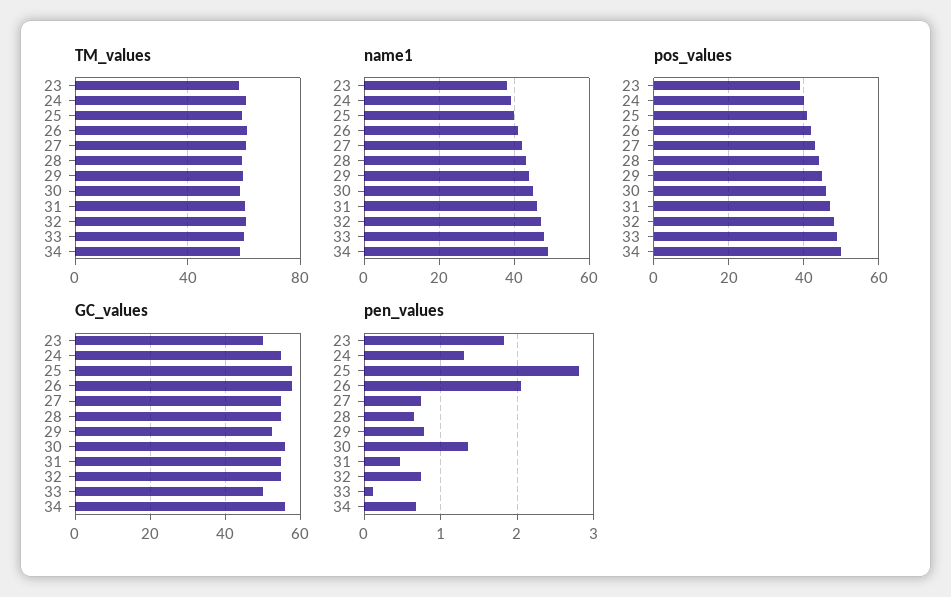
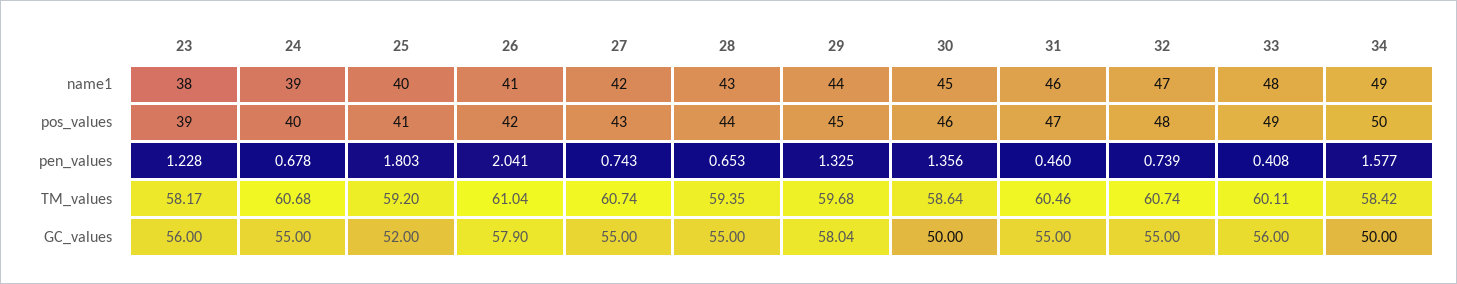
  {
    "TM_values": {
      "23": 58.17,
      "24": 60.68,
      "25": 59.2,
      "26": 61.04,
      "27": 60.74,
      "28": 59.35,
      "29": 59.68,
      "30": 58.64,
      "31": 60.46,
      "32": 60.74,
      "33": 60.11,
      "34": 58.42
    },
    "name1": {
      "23": 38,
      "24": 39,
      "25": 40,
      "26": 41,
      "27": 42,
      "28": 43,
      "29": 44,
      "30": 45,
      "31": 46,
      "32": 47,
      "33": 48,
      "34": 49
    },
    "pos_values": {
      "23": 39,
      "24": 40,
      "25": 41,
      "26": 42,
      "27": 43,
      "28": 44,
      "29": 45,
      "30": 46,
      "31": 47,
      "32": 48,
      "33": 49,
      "34": 50
    },
    "GC_values": {
-     "23": 50,
+     "23": 56,
      "24": 55,
-     "25": 58,
+     "25": 52,
      "26": 57.9,
      "27": 55,
      "28": 55,
-     "29": 52,
+     "29": 58.04,
-     "30": 56,
+     "30": 50,
      "31": 55,
      "32": 55,
-     "33": 50,
+     "33": 56,
-     "34": 56
+     "34": 50
    },
    "pen_values": {
-     "23": 1.8,
+     "23": 1.228,
-     "24": 1.3,
+     "24": 0.678,
-     "25": 2.8,
+     "25": 1.803,
      "26": 2.041,
      "27": 0.743,
      "28": 0.653,
-     "29": 0.8,
+     "29": 1.325,
      "30": 1.356,
      "31": 0.46,
      "32": 0.739,
-     "33": 0.1,
+     "33": 0.408,
-     "34": 0.7
+     "34": 1.577
    }
  }

